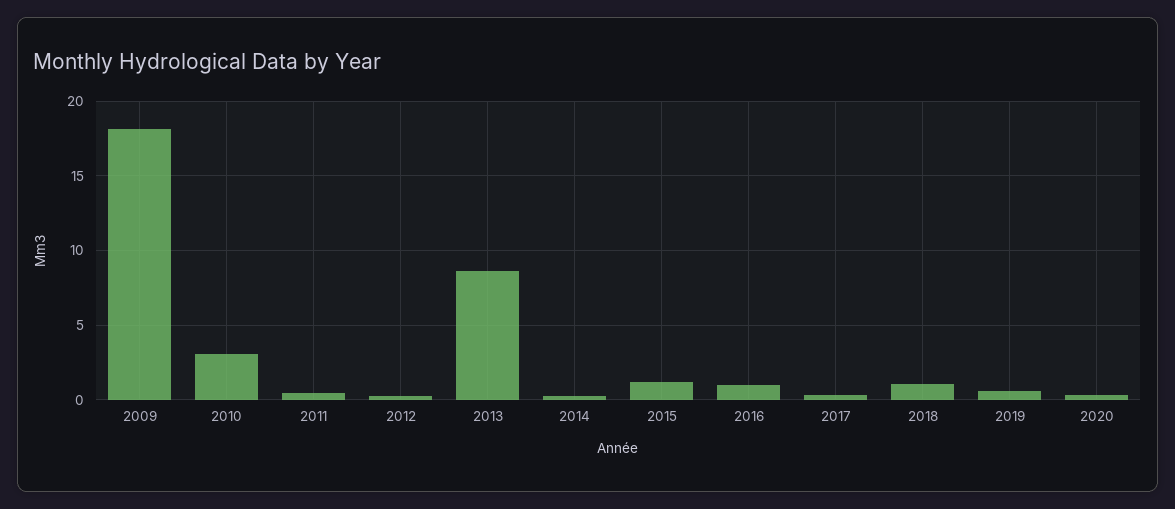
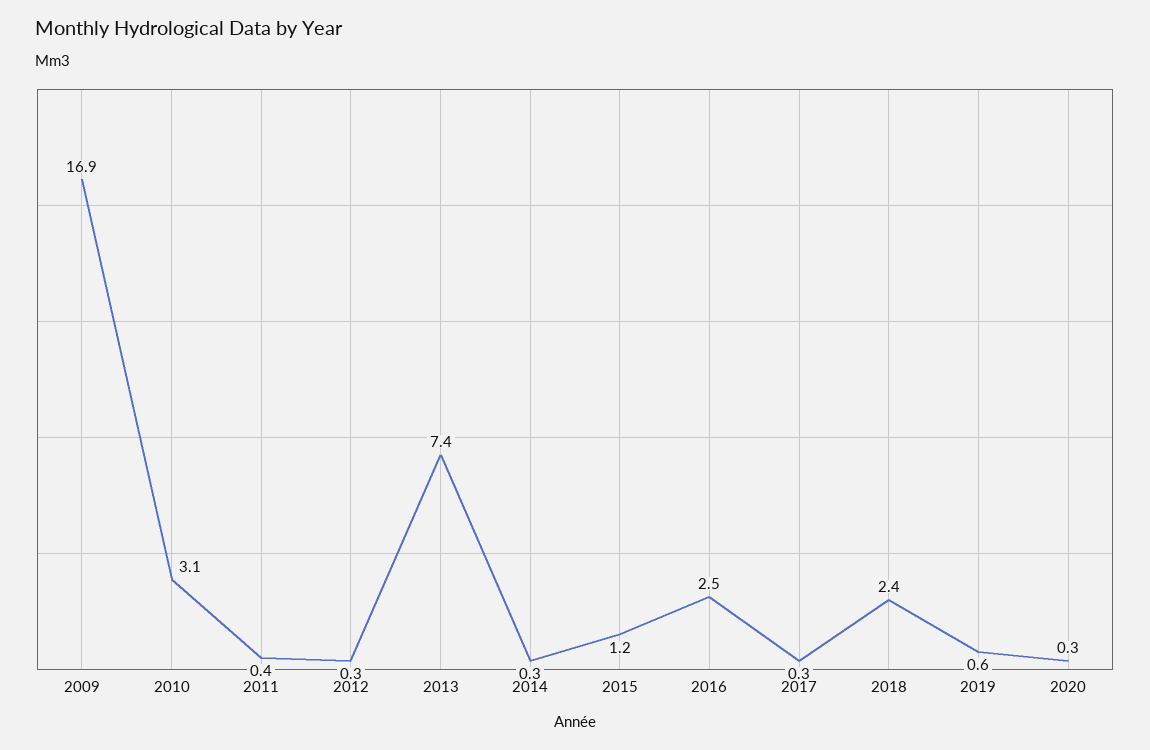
  {
-   "2009": 18,
+   "2009": 16.9,
    "2010": 3.1,
    "2011": 0.4,
    "2012": 0.3,
-   "2013": 8.5,
+   "2013": 7.4,
    "2014": 0.3,
    "2015": 1.2,
-   "2016": 1,
+   "2016": 2.5,
    "2017": 0.3,
-   "2018": 1,
+   "2018": 2.4,
    "2019": 0.6,
    "2020": 0.3
  }

